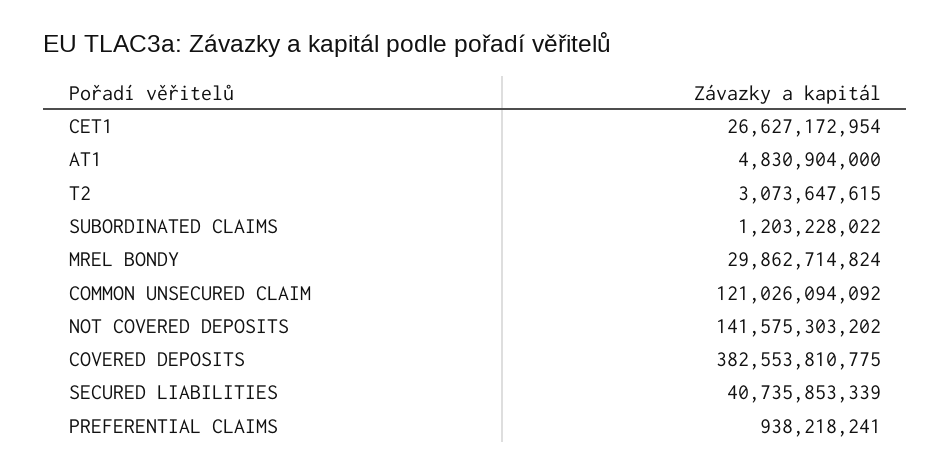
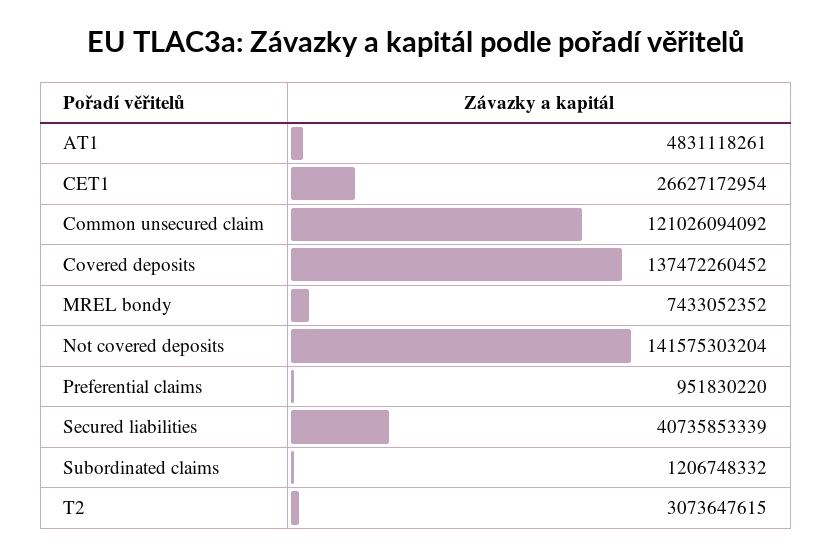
  {
    "CET1": 26627172954,
-   "AT1": 4830904000,
+   "AT1": 4831118261,
    "T2": 3073647615,
-   "SUBORDINATED CLAIMS": 1203228022,
+   "SUBORDINATED CLAIMS": 1206748332,
-   "MREL BONDY": 29862714824,
+   "MREL BONDY": 7433052352,
    "COMMON UNSECURED CLAIM": 121026094092,
-   "NOT COVERED DEPOSITS": 141575303202,
+   "NOT COVERED DEPOSITS": 141575303204,
-   "COVERED DEPOSITS": 382553810775,
+   "COVERED DEPOSITS": 137472260452,
    "SECURED LIABILITIES": 40735853339,
-   "PREFERENTIAL CLAIMS": 938218241
+   "PREFERENTIAL CLAIMS": 951830220
  }

